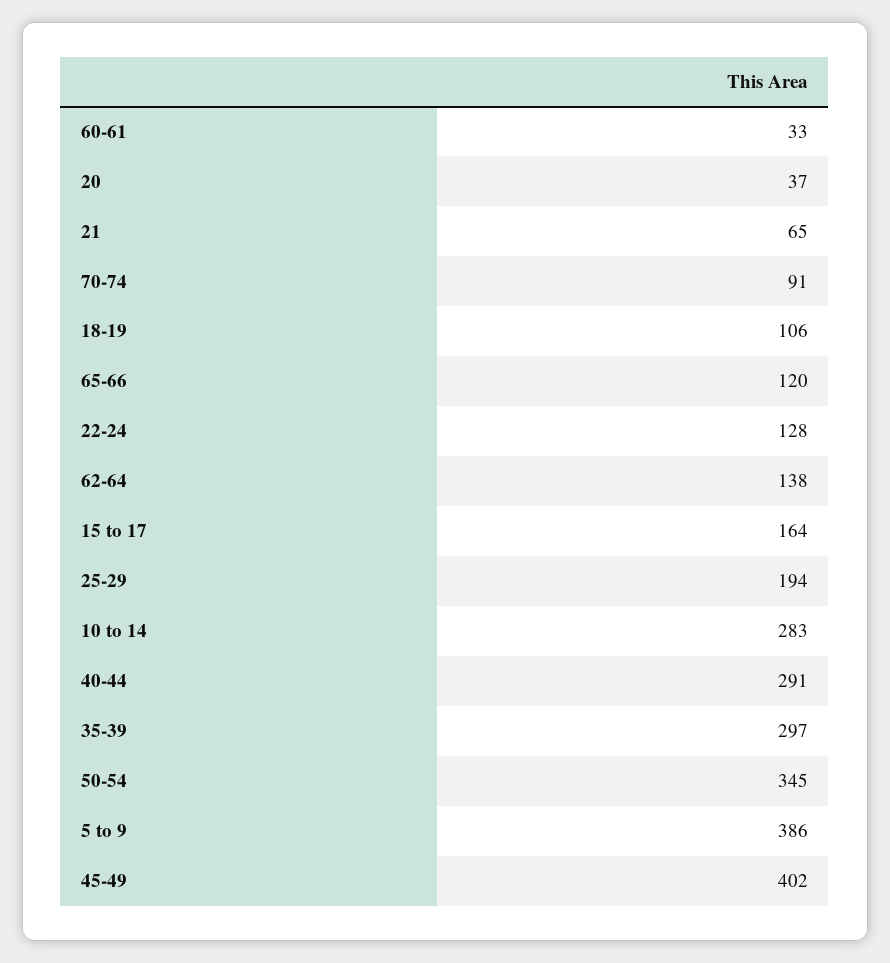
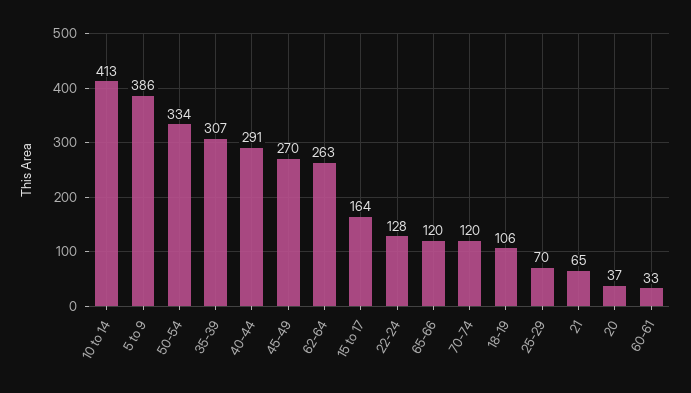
  {
    "60-61": 33,
    "20": 37,
    "21": 65,
-   "70-74": 91,
+   "70-74": 120,
    "18-19": 106,
    "65-66": 120,
    "22-24": 128,
-   "62-64": 138,
+   "62-64": 263,
    "15 to 17": 164,
-   "25-29": 194,
+   "25-29": 70,
-   "10 to 14": 283,
+   "10 to 14": 413,
    "40-44": 291,
-   "35-39": 297,
+   "35-39": 307,
-   "50-54": 345,
+   "50-54": 334,
    "5 to 9": 386,
-   "45-49": 402
+   "45-49": 270
  }

